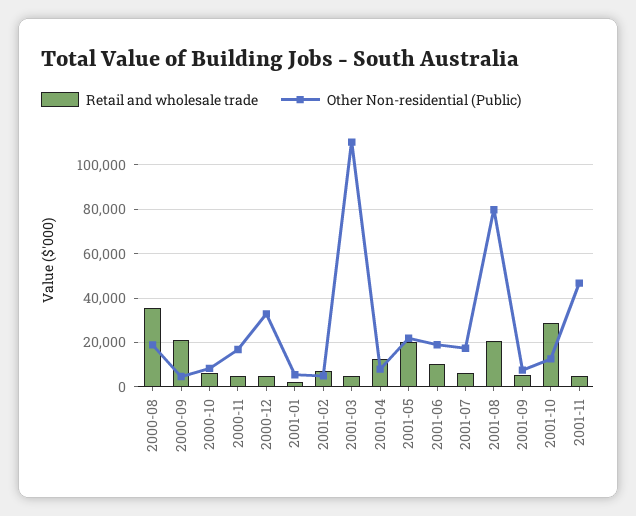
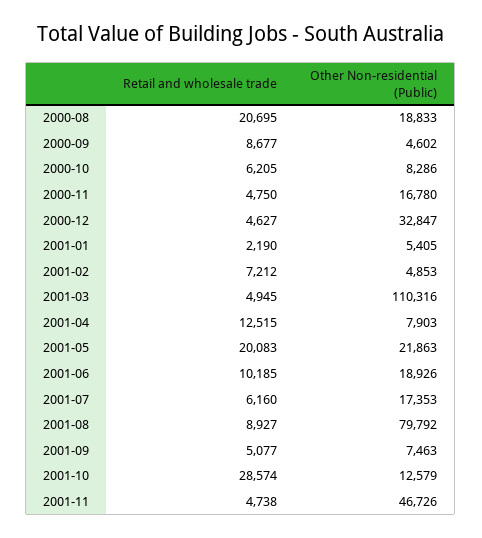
  {
    "Retail and wholesale trade": {
-     "2000-08": 35000,
+     "2000-08": 20695,
-     "2000-09": 20000,
+     "2000-09": 8677,
      "2000-10": 6205,
      "2000-11": 4750,
      "2000-12": 4627,
      "2001-01": 2190,
      "2001-02": 7212,
      "2001-03": 4945,
      "2001-04": 12515,
      "2001-05": 20083,
      "2001-06": 10185,
      "2001-07": 6160,
-     "2001-08": 20000,
+     "2001-08": 8927,
      "2001-09": 5077,
      "2001-10": 28574,
      "2001-11": 4738
    },
    "Other Non-residential (Public)": {
      "2000-08": 18833,
      "2000-09": 4602,
      "2000-10": 8286,
      "2000-11": 16780,
      "2000-12": 32847,
      "2001-01": 5405,
      "2001-02": 4853,
      "2001-03": 110316,
      "2001-04": 7903,
      "2001-05": 21863,
      "2001-06": 18926,
      "2001-07": 17353,
      "2001-08": 79792,
      "2001-09": 7463,
      "2001-10": 12579,
      "2001-11": 46726
    }
  }

